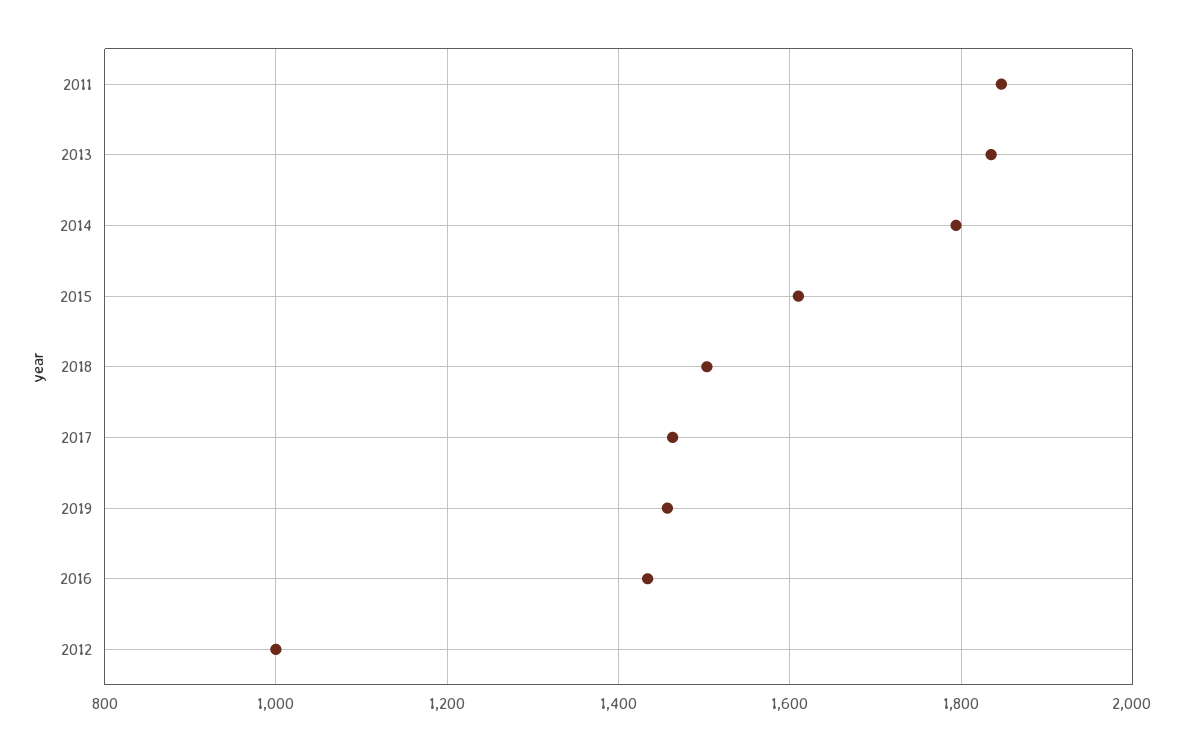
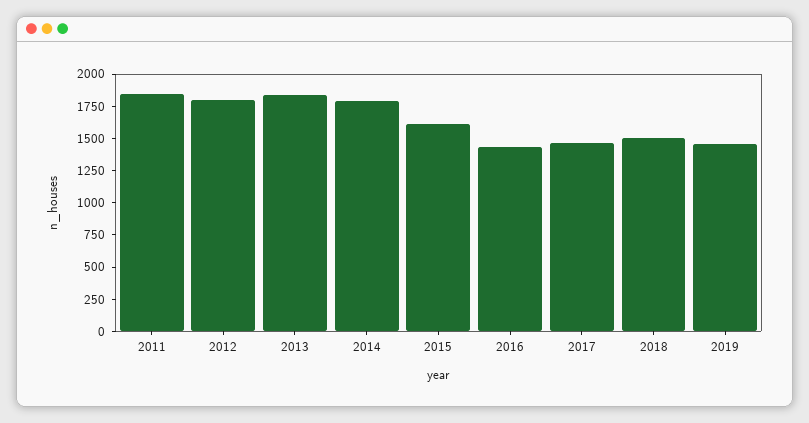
  {
    "2011": 1840,
    "2013": 1840,
    "2014": 1800,
    "2015": 1620,
    "2018": 1500,
    "2017": 1460,
    "2019": 1460,
    "2016": 1440,
-   "2012": 1000
+   "2012": 1750
  }

